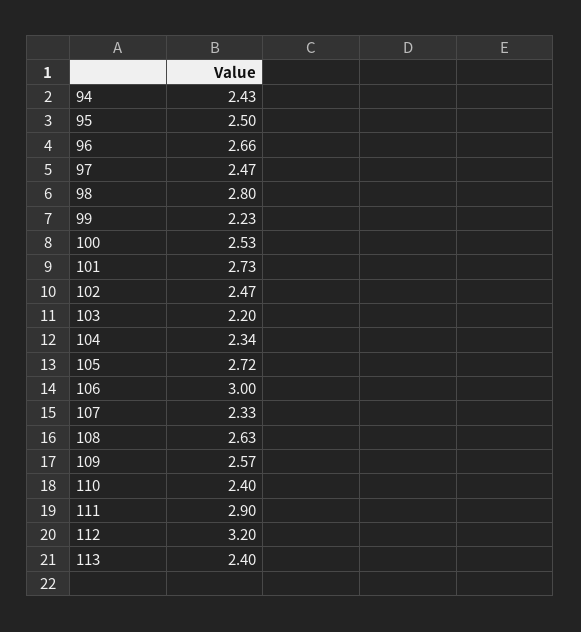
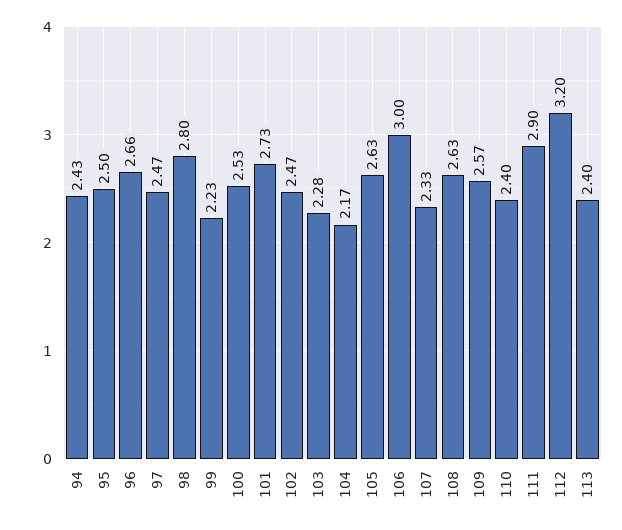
  {
    "94": 2.43,
    "95": 2.5,
    "96": 2.66,
    "97": 2.47,
    "98": 2.8,
    "99": 2.23,
    "100": 2.53,
    "101": 2.73,
    "102": 2.47,
-   "103": 2.2,
+   "103": 2.28,
-   "104": 2.34,
+   "104": 2.17,
-   "105": 2.72,
+   "105": 2.63,
    "106": 3,
    "107": 2.33,
    "108": 2.63,
    "109": 2.57,
    "110": 2.4,
    "111": 2.9,
    "112": 3.2,
    "113": 2.4
  }

